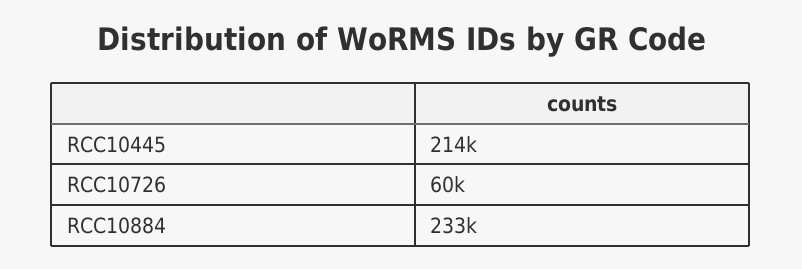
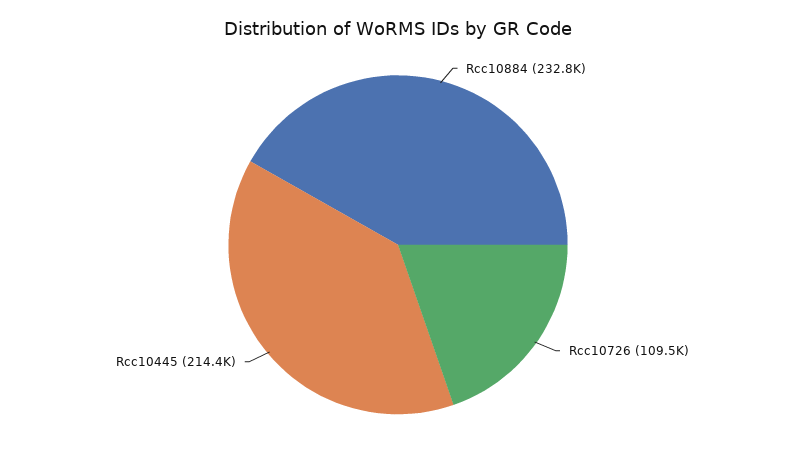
  {
    "RCC10445": 214400,
-   "RCC10726": 60000,
+   "RCC10726": 109500,
    "RCC10884": 232800
  }

